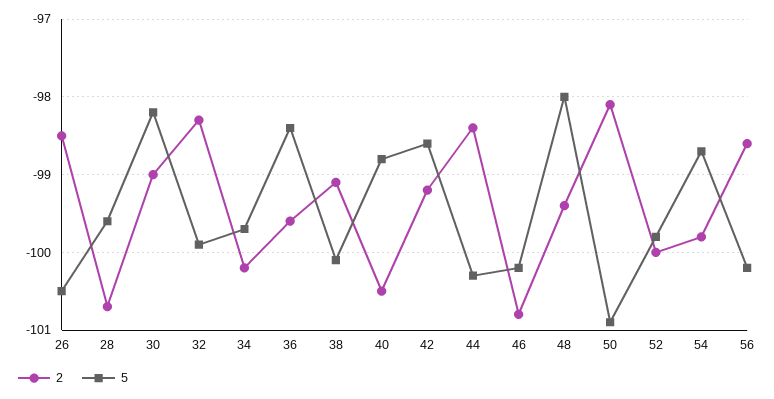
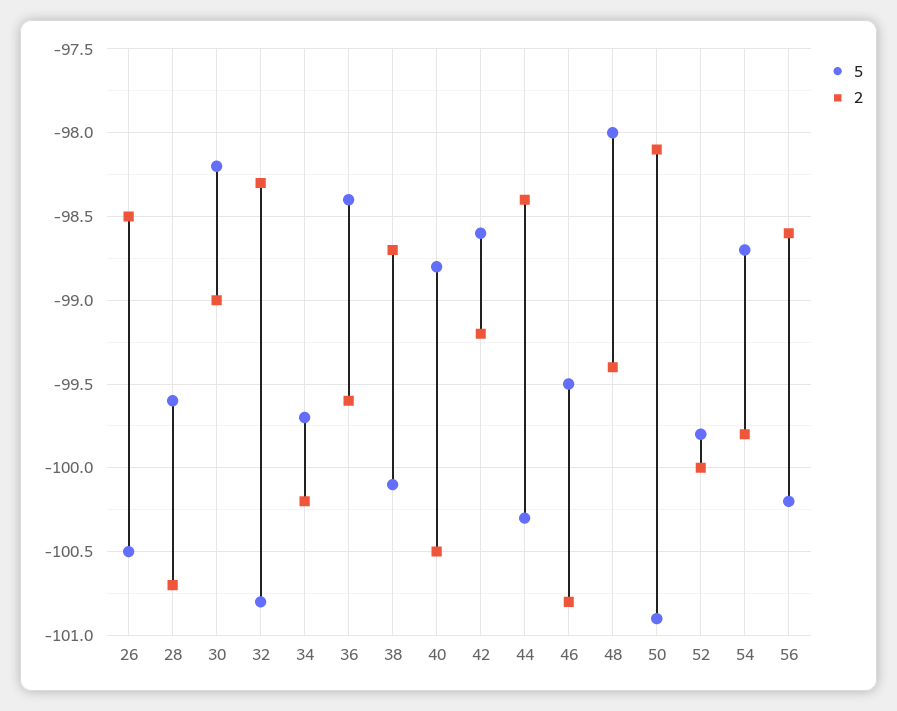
  {
    "2": {
      "26": -98.5,
      "28": -100.7,
      "30": -99,
      "32": -98.3,
      "34": -100.2,
      "36": -99.6,
-     "38": -99.1,
+     "38": -98.7,
      "40": -100.5,
      "42": -99.2,
      "44": -98.4,
      "46": -100.8,
      "48": -99.4,
      "50": -98.1,
      "52": -100,
      "54": -99.8,
      "56": -98.6
    },
    "5": {
      "26": -100.5,
      "28": -99.6,
      "30": -98.2,
-     "32": -99.9,
+     "32": -100.8,
      "34": -99.7,
      "36": -98.4,
      "38": -100.1,
      "40": -98.8,
      "42": -98.6,
      "44": -100.3,
-     "46": -100.2,
+     "46": -99.5,
      "48": -98,
      "50": -100.9,
      "52": -99.8,
      "54": -98.7,
      "56": -100.2
    }
  }

